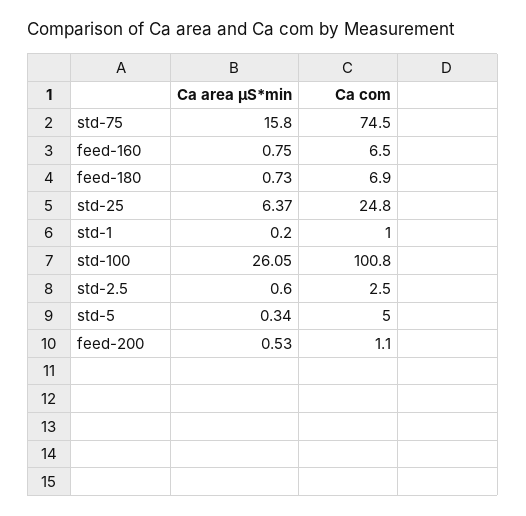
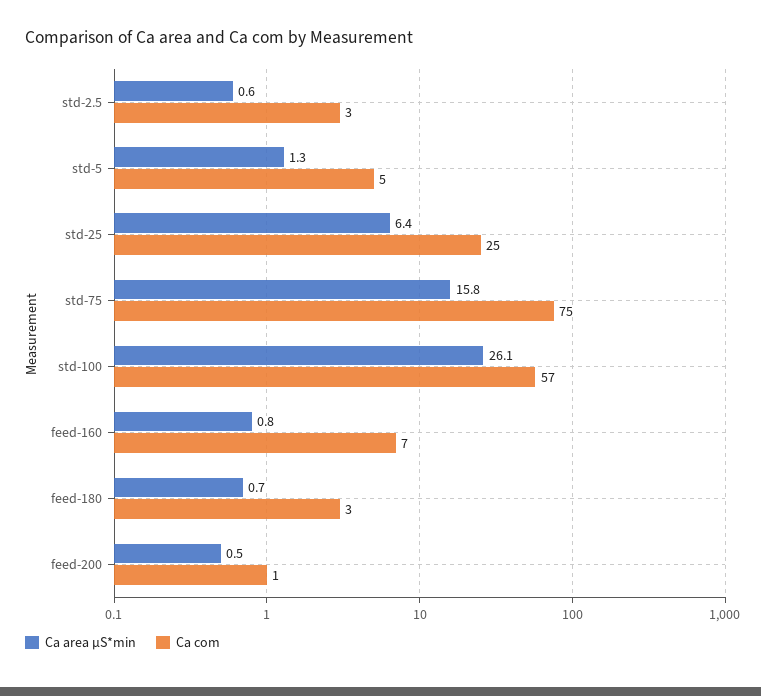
  {
    "Ca area µS*min": {
      "std-75": 15.8,
      "feed-160": 0.75,
      "feed-180": 0.73,
      "std-25": 6.37,
-     "std-1": 0.2,
      "std-100": 26.05,
      "std-2.5": 0.6,
-     "std-5": 0.34,
+     "std-5": 1.3,
      "feed-200": 0.53
    },
    "Ca com": {
      "std-75": 74.5,
      "feed-160": 6.5,
-     "feed-180": 6.9,
+     "feed-180": 3,
      "std-25": 24.8,
-     "std-1": 1,
-     "std-100": 100.8,
+     "std-100": 57,
      "std-2.5": 2.5,
      "std-5": 5,
      "feed-200": 1.1
    }
  }

